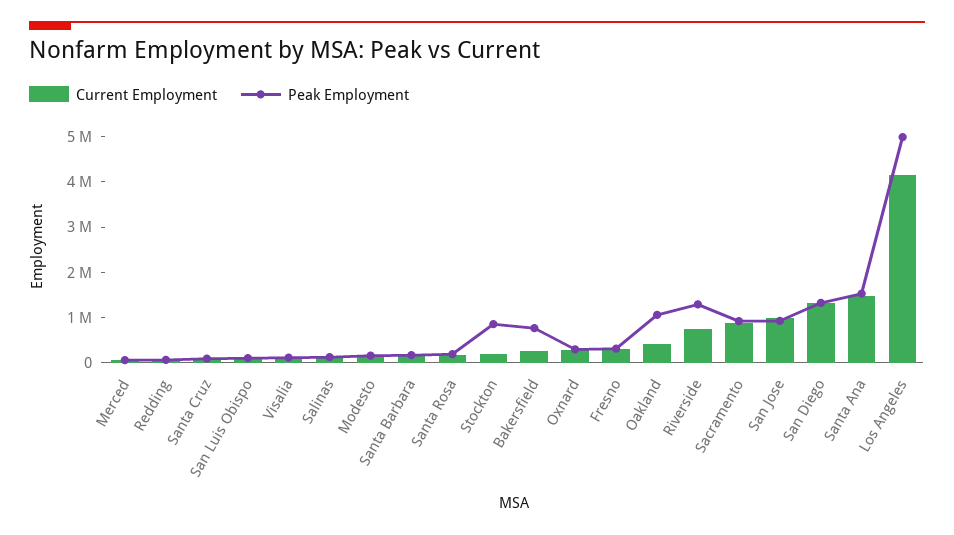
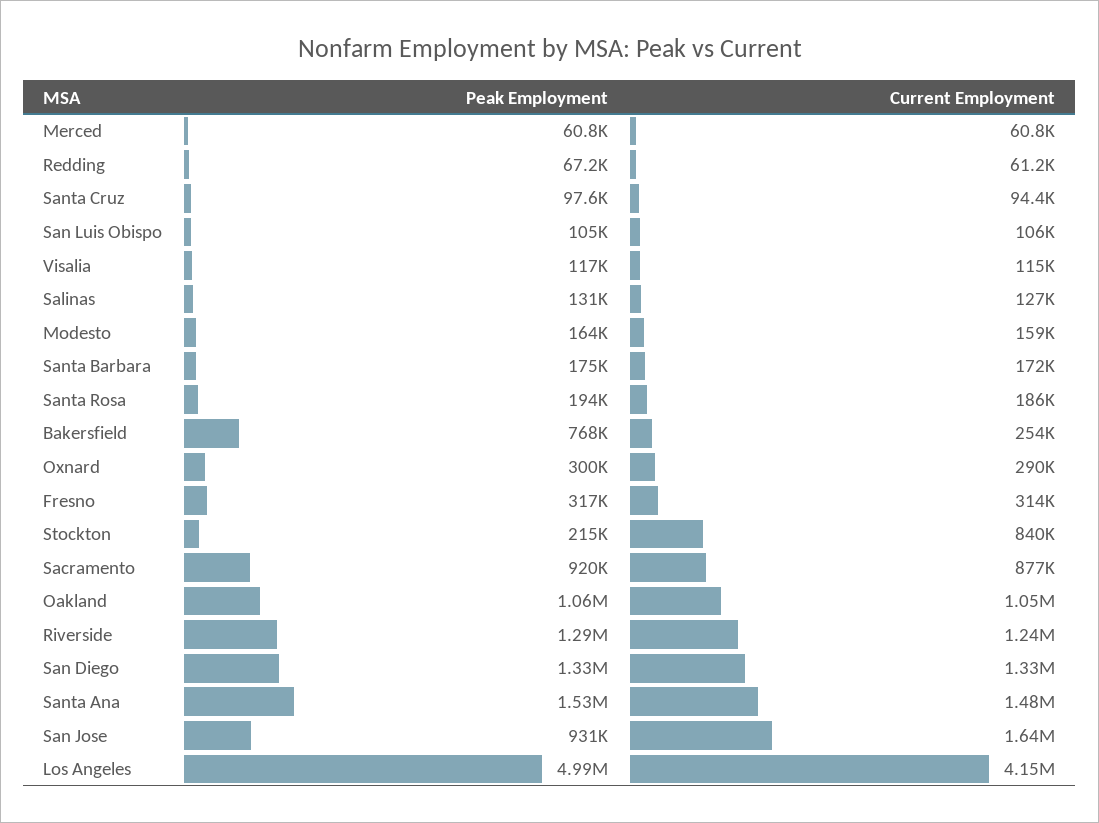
  {
    "Current Employment": {
      "Merced": 60800,
      "Redding": 61200,
      "Santa Cruz": 94400,
      "San Luis Obispo": 106000,
      "Visalia": 115000,
      "Salinas": 127000,
      "Modesto": 159000,
      "Santa Barbara": 172000,
      "Santa Rosa": 186000,
-     "Stockton": 200000,
+     "Stockton": 840000,
      "Bakersfield": 254000,
      "Oxnard": 290000,
      "Fresno": 314000,
-     "Oakland": 400000,
+     "Oakland": 1050000,
-     "Riverside": 800000,
+     "Riverside": 1240000,
      "Sacramento": 877000,
-     "San Jose": 1000000,
+     "San Jose": 1640000,
      "San Diego": 1330000,
      "Santa Ana": 1480000,
      "Los Angeles": 4150000
    },
    "Peak Employment": {
      "Merced": 60800,
      "Redding": 67200,
      "Santa Cruz": 97600,
      "San Luis Obispo": 105000,
      "Visalia": 117000,
      "Salinas": 131000,
      "Modesto": 164000,
      "Santa Barbara": 175000,
      "Santa Rosa": 194000,
-     "Stockton": 800000,
+     "Stockton": 215000,
      "Bakersfield": 768000,
      "Oxnard": 300000,
      "Fresno": 317000,
      "Oakland": 1060000,
      "Riverside": 1290000,
      "Sacramento": 920000,
      "San Jose": 931000,
      "San Diego": 1330000,
      "Santa Ana": 1530000,
      "Los Angeles": 4990000
    }
  }

